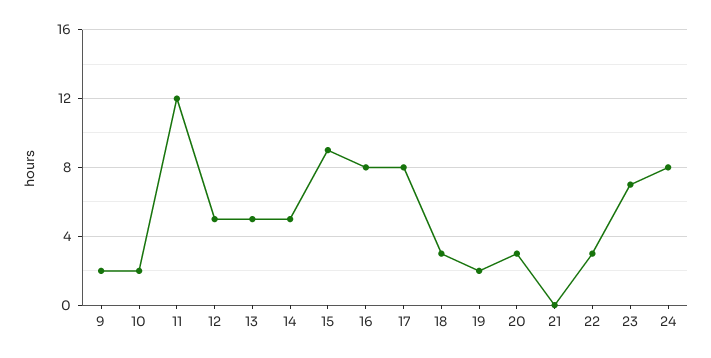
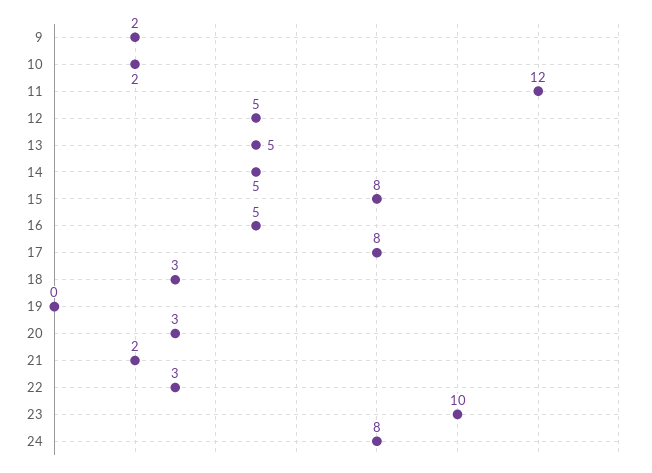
  {
    "9": 2,
    "10": 2,
    "11": 12,
    "12": 5,
    "13": 5,
    "14": 5,
-   "15": 9,
+   "15": 8,
-   "16": 8,
+   "16": 5,
    "17": 8,
    "18": 3,
-   "19": 2,
+   "19": 0,
    "20": 3,
-   "21": 0,
+   "21": 2,
    "22": 3,
-   "23": 7,
+   "23": 10,
    "24": 8
  }

